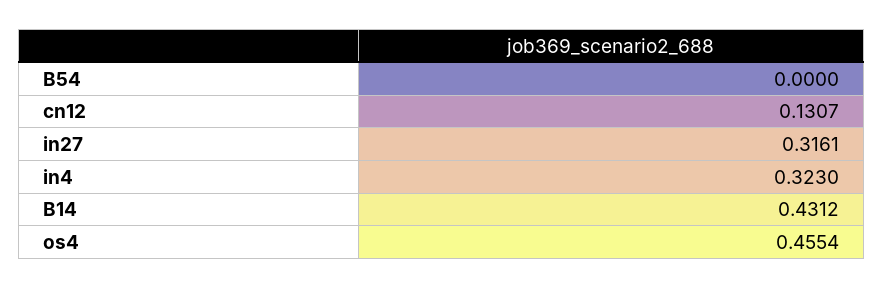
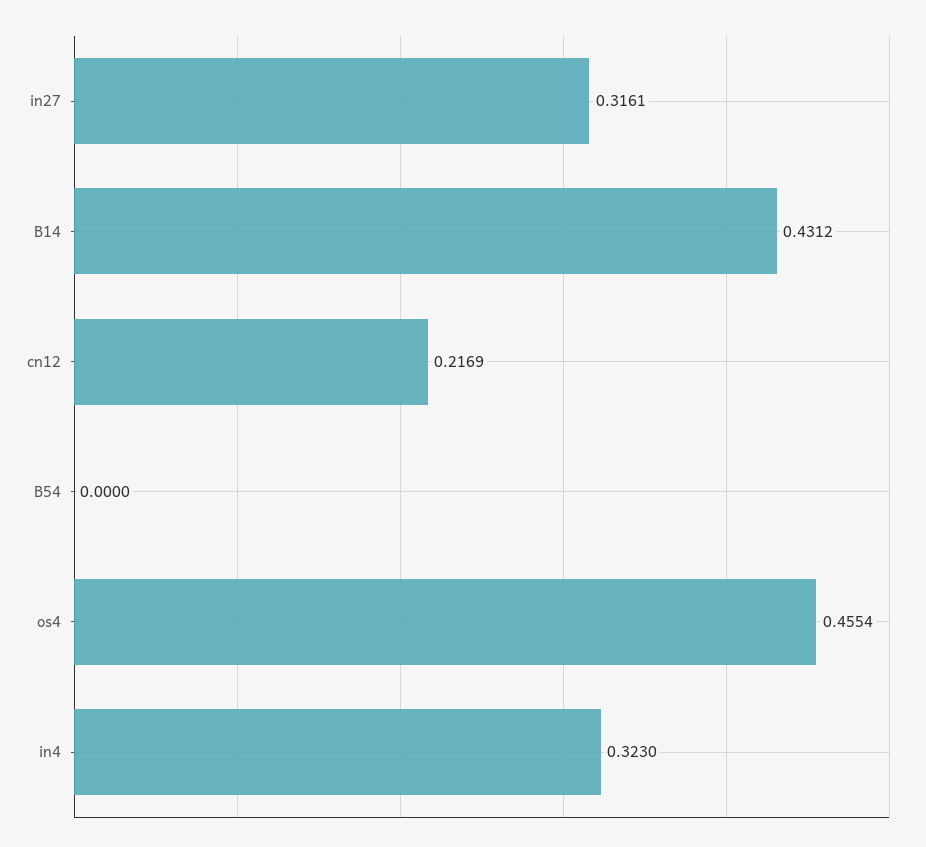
  {
    "B54": 0,
-   "cn12": 0.1307,
+   "cn12": 0.2169,
    "in27": 0.3161,
    "in4": 0.323,
    "B14": 0.4312,
    "os4": 0.4554
  }

